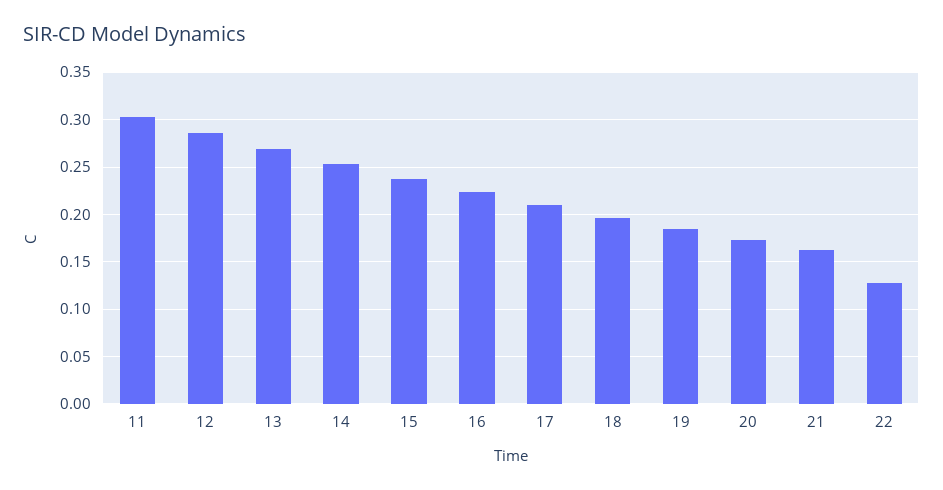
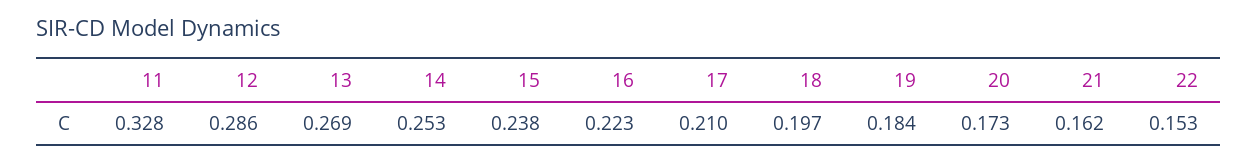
  {
-   "11": 0.3,
+   "11": 0.328,
    "12": 0.286,
    "13": 0.269,
    "14": 0.253,
    "15": 0.238,
    "16": 0.223,
    "17": 0.21,
    "18": 0.197,
    "19": 0.184,
    "20": 0.173,
    "21": 0.162,
-   "22": 0.13
+   "22": 0.153
  }

